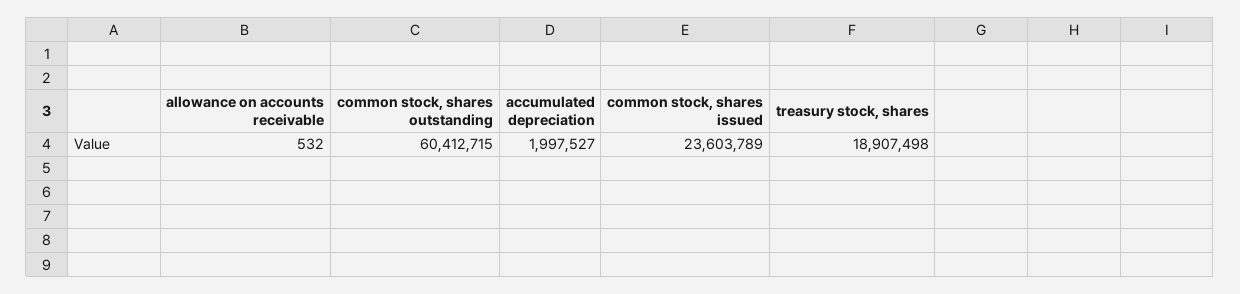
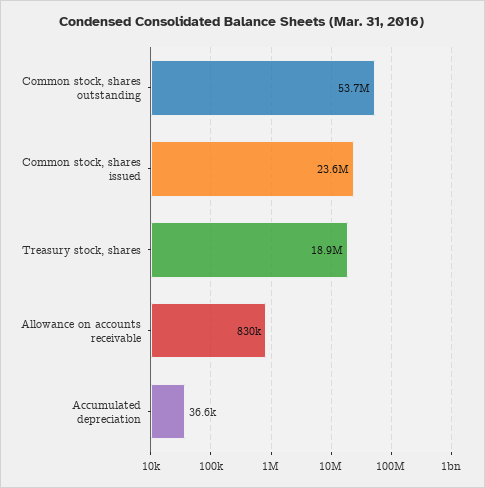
  {
-   "allowance on accounts receivable": 532,
+   "allowance on accounts receivable": 830000,
-   "common stock, shares outstanding": 60412715,
+   "common stock, shares outstanding": 53700000,
-   "accumulated depreciation": 1997527,
+   "accumulated depreciation": 36600,
    "common stock, shares issued": 23603789,
    "treasury stock, shares": 18907498
  }

